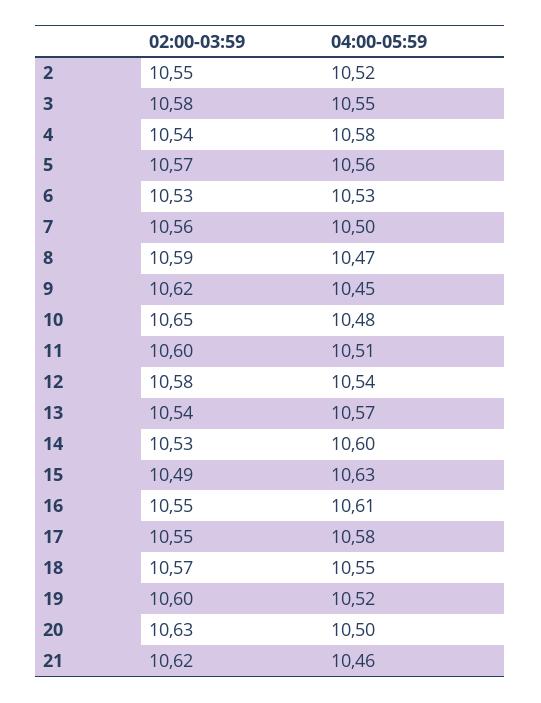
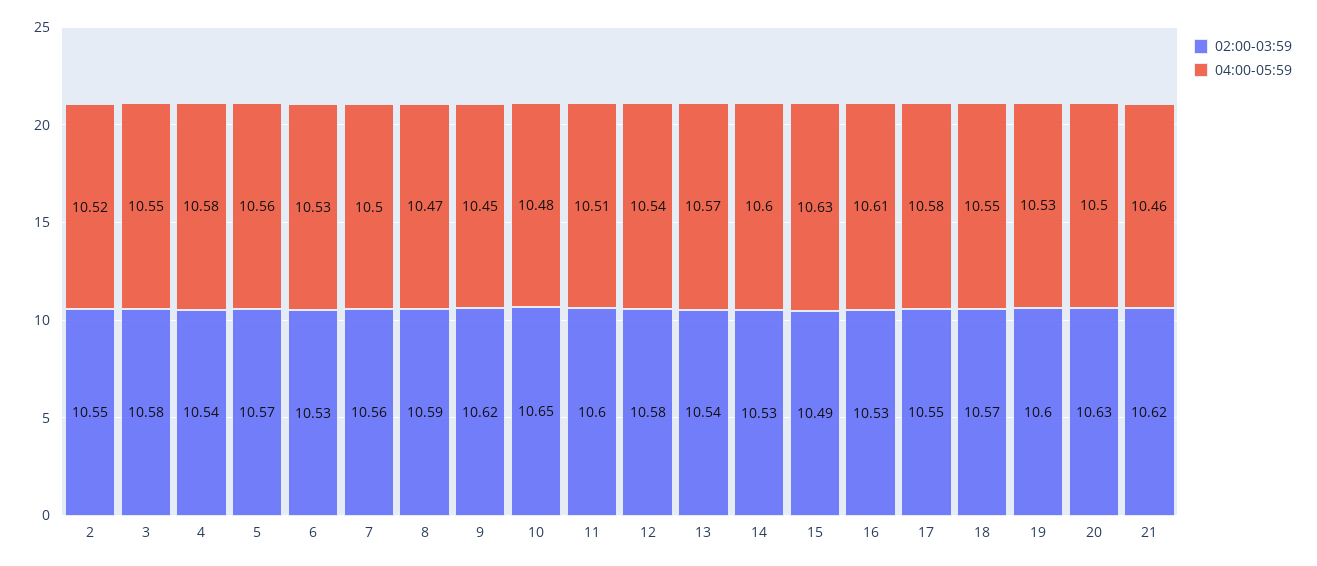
  {
    "02:00-03:59": {
      "2": 10.55,
      "3": 10.58,
      "4": 10.54,
      "5": 10.57,
      "6": 10.53,
      "7": 10.56,
      "8": 10.59,
      "9": 10.62,
      "10": 10.65,
      "11": 10.6,
      "12": 10.58,
      "13": 10.54,
      "14": 10.53,
      "15": 10.49,
-     "16": 10.55,
+     "16": 10.53,
      "17": 10.55,
      "18": 10.57,
      "19": 10.6,
      "20": 10.63,
      "21": 10.62
    },
    "04:00-05:59": {
      "2": 10.52,
      "3": 10.55,
      "4": 10.58,
      "5": 10.56,
      "6": 10.53,
      "7": 10.5,
      "8": 10.47,
      "9": 10.45,
      "10": 10.48,
      "11": 10.51,
      "12": 10.54,
      "13": 10.57,
      "14": 10.6,
      "15": 10.63,
      "16": 10.61,
      "17": 10.58,
      "18": 10.55,
-     "19": 10.52,
+     "19": 10.53,
      "20": 10.5,
      "21": 10.46
    }
  }

